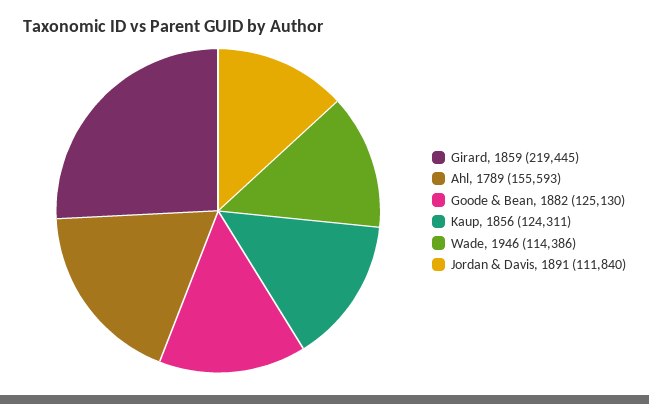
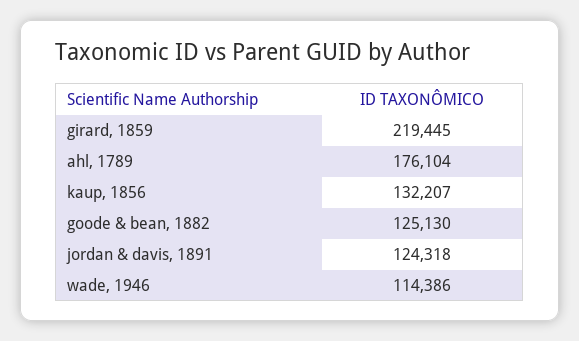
  {
    "Girard, 1859": 219445,
-   "Ahl, 1789": 155593,
+   "Ahl, 1789": 176104,
    "Goode & Bean, 1882": 125130,
-   "Kaup, 1856": 124311,
+   "Kaup, 1856": 132207,
    "Wade, 1946": 114386,
-   "Jordan & Davis, 1891": 111840
+   "Jordan & Davis, 1891": 124318
  }

